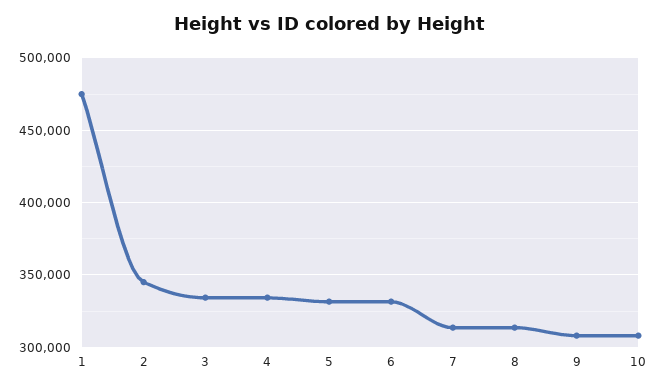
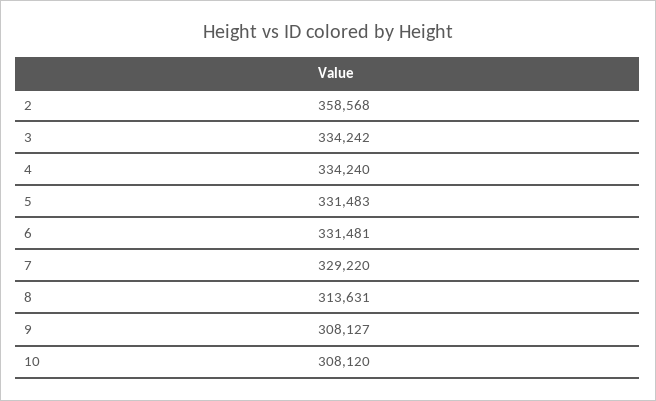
  {
-   "1": 475000,
-   "2": 345000,
+   "2": 358568,
    "3": 334242,
    "4": 334240,
    "5": 331483,
    "6": 331481,
-   "7": 315000,
+   "7": 329220,
    "8": 313631,
    "9": 308127,
    "10": 308120
  }

